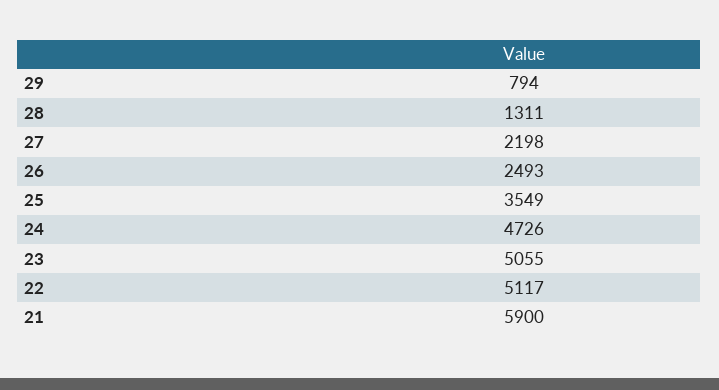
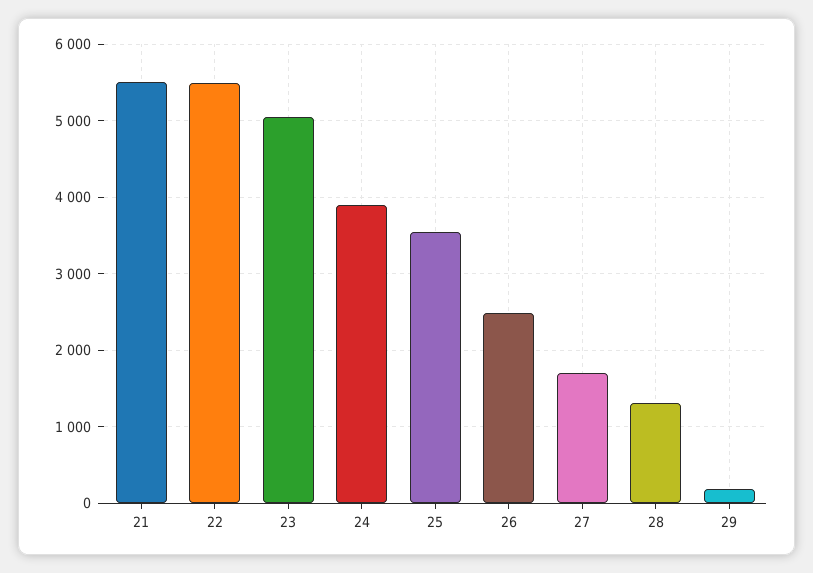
  {
-   "29": 794,
+   "29": 200,
    "28": 1311,
-   "27": 2198,
+   "27": 1700,
    "26": 2493,
    "25": 3549,
-   "24": 4726,
+   "24": 3900,
    "23": 5055,
-   "22": 5117,
+   "22": 5500,
-   "21": 5900
+   "21": 5500
  }

